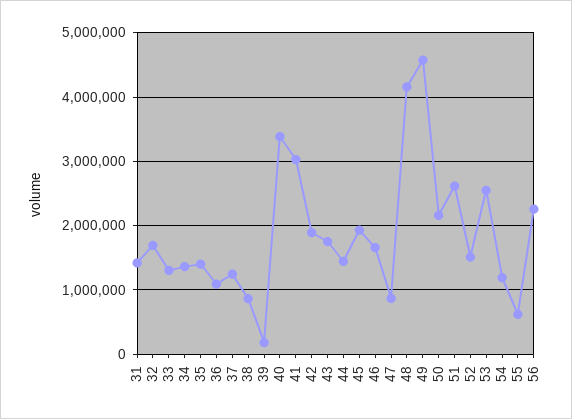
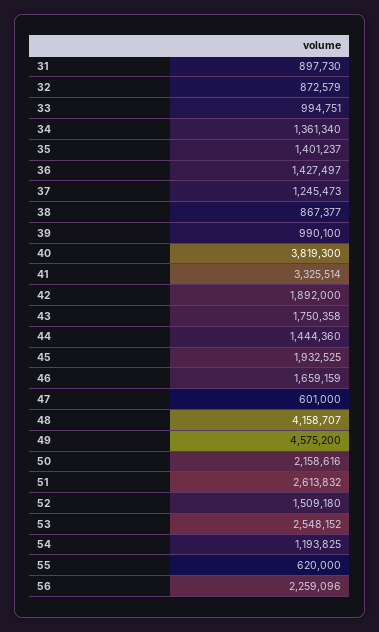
  {
-   "31": 1400000,
+   "31": 897730,
-   "32": 1700000,
+   "32": 872579,
-   "33": 1300000,
+   "33": 994751,
    "34": 1361340,
    "35": 1401237,
-   "36": 1100000,
+   "36": 1427497,
    "37": 1245473,
    "38": 867377,
-   "39": 200000,
+   "39": 990100,
-   "40": 3400000,
+   "40": 3819300,
-   "41": 3000000,
+   "41": 3325514,
    "42": 1892000,
    "43": 1750358,
    "44": 1444360,
    "45": 1932525,
    "46": 1659159,
-   "47": 900000,
+   "47": 601000,
    "48": 4158707,
    "49": 4575200,
    "50": 2158616,
    "51": 2613832,
    "52": 1509180,
    "53": 2548152,
    "54": 1193825,
    "55": 620000,
    "56": 2259096
  }

